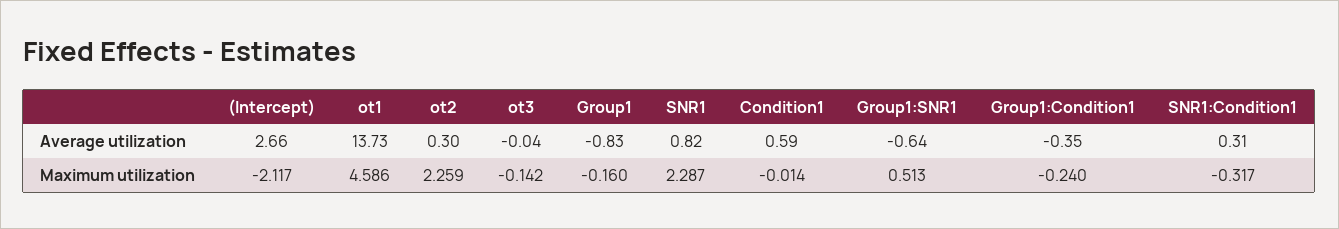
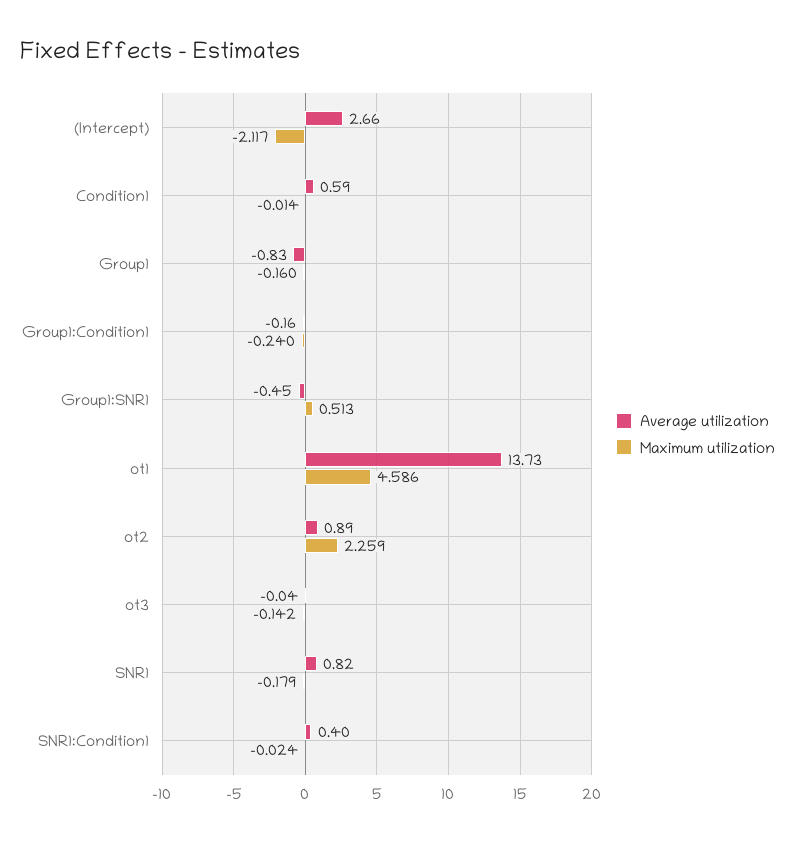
  {
    "Average utilization": {
      "(Intercept)": 2.66,
      "ot1": 13.73,
-     "ot2": 0.3,
+     "ot2": 0.89,
      "ot3": -0.04,
      "Group1": -0.83,
      "SNR1": 0.82,
      "Condition1": 0.59,
-     "Group1:SNR1": -0.64,
+     "Group1:SNR1": -0.45,
-     "Group1:Condition1": -0.35,
+     "Group1:Condition1": -0.16,
-     "SNR1:Condition1": 0.31
+     "SNR1:Condition1": 0.4
    },
    "Maximum utilization": {
      "(Intercept)": -2.117,
      "ot1": 4.586,
      "ot2": 2.259,
      "ot3": -0.142,
      "Group1": -0.16,
-     "SNR1": 2.287,
+     "SNR1": -0.179,
      "Condition1": -0.014,
      "Group1:SNR1": 0.513,
      "Group1:Condition1": -0.24,
-     "SNR1:Condition1": -0.317
+     "SNR1:Condition1": -0.024
    }
  }

